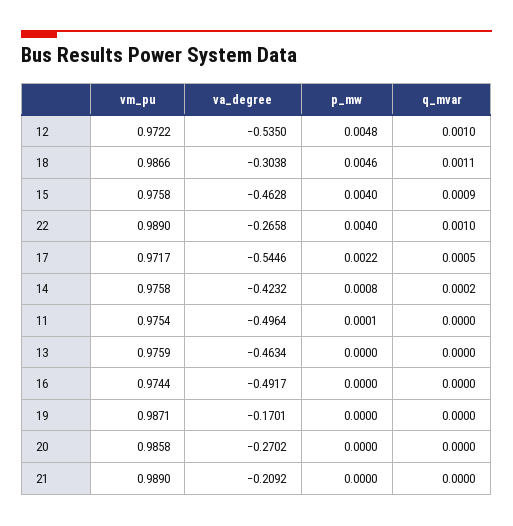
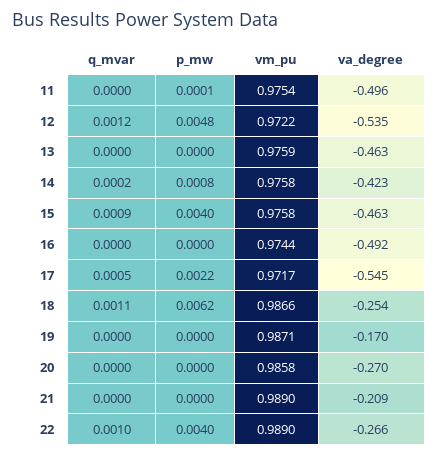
  {
    "vm_pu": {
      "12": 0.9722,
      "18": 0.9866,
      "15": 0.9758,
      "22": 0.989,
      "17": 0.9717,
      "14": 0.9758,
      "11": 0.9754,
      "13": 0.9759,
      "16": 0.9744,
      "19": 0.9871,
      "20": 0.9858,
      "21": 0.989
    },
    "va_degree": {
      "12": -0.535,
-     "18": -0.3038,
+     "18": -0.254,
      "15": -0.4628,
      "22": -0.2658,
      "17": -0.5446,
      "14": -0.4232,
      "11": -0.4964,
      "13": -0.4634,
      "16": -0.4917,
      "19": -0.1701,
      "20": -0.2702,
      "21": -0.2092
    },
    "p_mw": {
      "12": 0.0048,
-     "18": 0.0046,
+     "18": 0.0062,
      "15": 0.004,
      "22": 0.004,
      "17": 0.0022,
      "14": 0.0008,
      "11": 0.0001,
      "13": 0,
      "16": 0,
      "19": 0,
      "20": 0,
      "21": 0
    },
    "q_mvar": {
-     "12": 0.001,
+     "12": 0.0012,
      "18": 0.0011,
      "15": 0.0009,
      "22": 0.001,
      "17": 0.0005,
      "14": 0.0002,
      "11": 0,
      "13": 0,
      "16": 0,
      "19": 0,
      "20": 0,
      "21": 0
    }
  }

